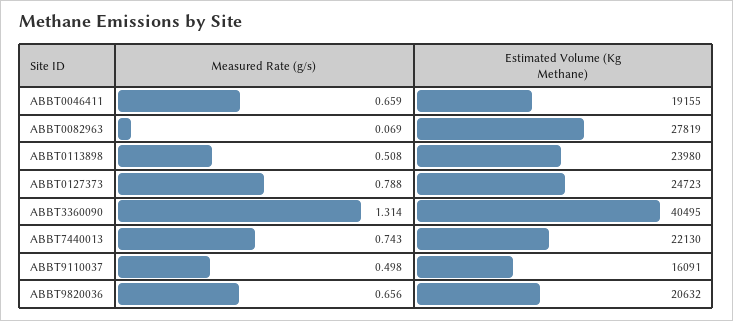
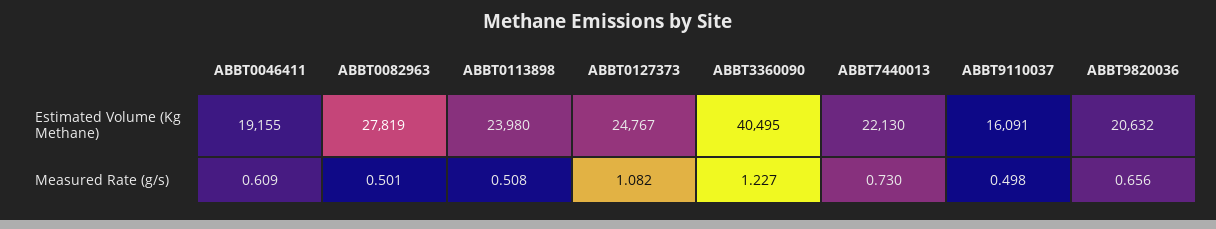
  {
    "Measured Rate (g/s)": {
-     "ABBT0046411": 0.659,
+     "ABBT0046411": 0.609,
-     "ABBT0082963": 0.069,
+     "ABBT0082963": 0.501,
      "ABBT0113898": 0.508,
-     "ABBT0127373": 0.788,
+     "ABBT0127373": 1.082,
-     "ABBT3360090": 1.314,
+     "ABBT3360090": 1.227,
-     "ABBT7440013": 0.743,
+     "ABBT7440013": 0.73,
      "ABBT9110037": 0.498,
      "ABBT9820036": 0.656
    },
    "Estimated Volume (Kg Methane)": {
      "ABBT0046411": 19155,
      "ABBT0082963": 27819,
      "ABBT0113898": 23980,
-     "ABBT0127373": 24723,
+     "ABBT0127373": 24767,
      "ABBT3360090": 40495,
      "ABBT7440013": 22130,
      "ABBT9110037": 16091,
      "ABBT9820036": 20632
    }
  }

